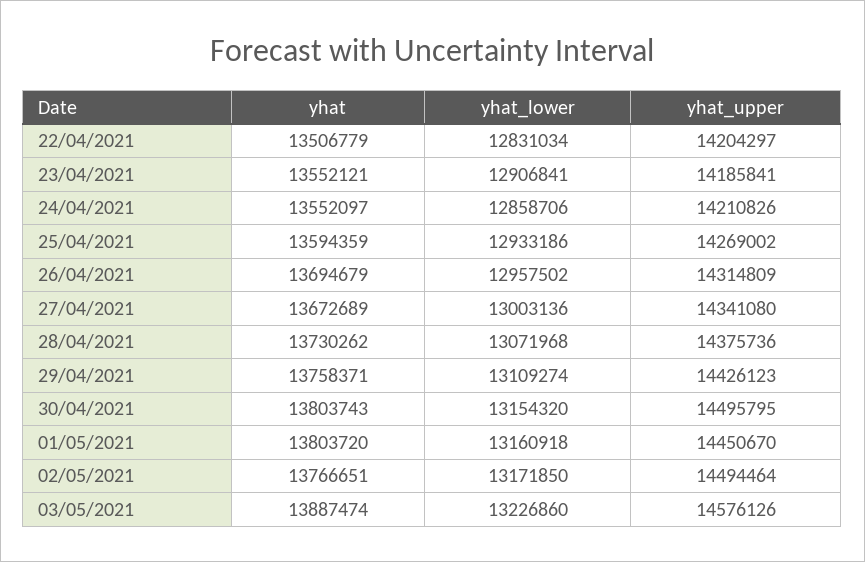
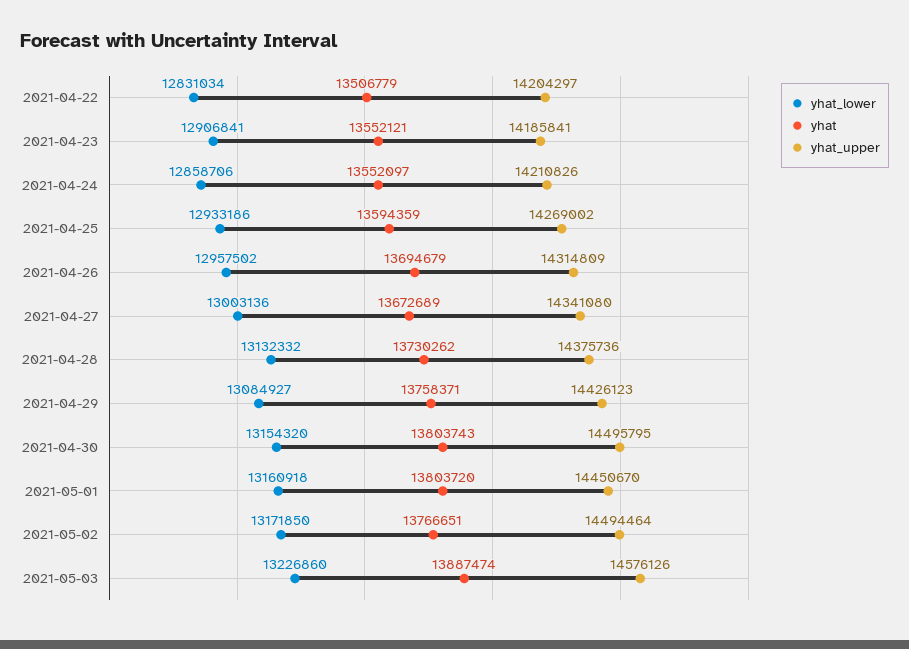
  {
    "yhat": {
      "22/04/2021": 13506779,
      "23/04/2021": 13552121,
      "24/04/2021": 13552097,
      "25/04/2021": 13594359,
      "26/04/2021": 13694679,
      "27/04/2021": 13672689,
      "28/04/2021": 13730262,
      "29/04/2021": 13758371,
      "30/04/2021": 13803743,
      "01/05/2021": 13803720,
      "02/05/2021": 13766651,
      "03/05/2021": 13887474
    },
    "yhat_lower": {
      "22/04/2021": 12831034,
      "23/04/2021": 12906841,
      "24/04/2021": 12858706,
      "25/04/2021": 12933186,
      "26/04/2021": 12957502,
      "27/04/2021": 13003136,
-     "28/04/2021": 13071968,
+     "28/04/2021": 13132332,
-     "29/04/2021": 13109274,
+     "29/04/2021": 13084927,
      "30/04/2021": 13154320,
      "01/05/2021": 13160918,
      "02/05/2021": 13171850,
      "03/05/2021": 13226860
    },
    "yhat_upper": {
      "22/04/2021": 14204297,
      "23/04/2021": 14185841,
      "24/04/2021": 14210826,
      "25/04/2021": 14269002,
      "26/04/2021": 14314809,
      "27/04/2021": 14341080,
      "28/04/2021": 14375736,
      "29/04/2021": 14426123,
      "30/04/2021": 14495795,
      "01/05/2021": 14450670,
      "02/05/2021": 14494464,
      "03/05/2021": 14576126
    }
  }

